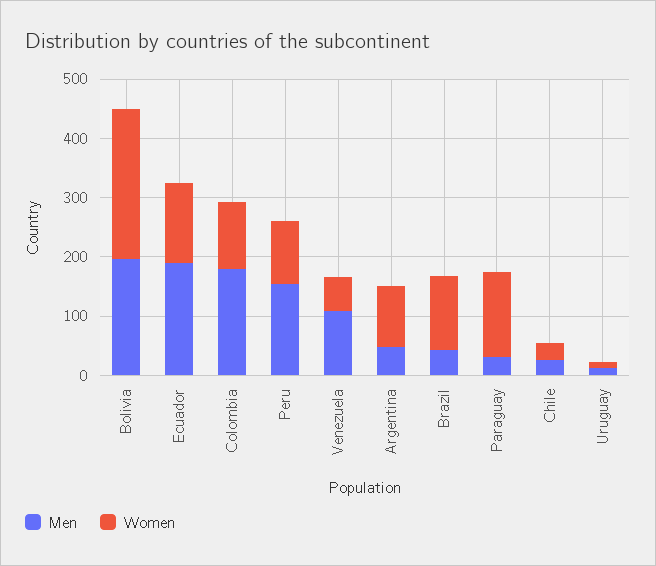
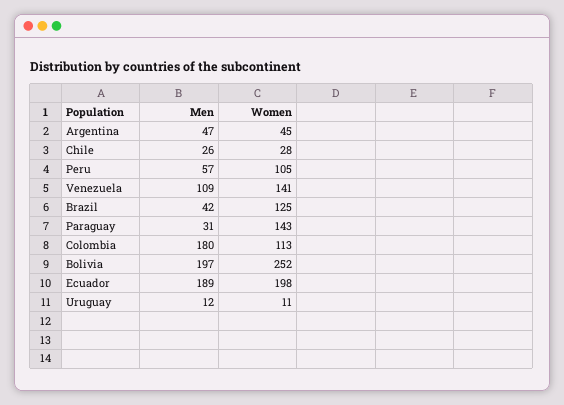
  {
    "Men": {
      "Bolivia": 197,
      "Ecuador": 189,
      "Colombia": 180,
-     "Peru": 160,
+     "Peru": 57,
      "Venezuela": 109,
      "Argentina": 47,
      "Brazil": 42,
      "Paraguay": 31,
      "Chile": 26,
      "Uruguay": 12
    },
    "Women": {
      "Bolivia": 252,
-     "Ecuador": 140,
+     "Ecuador": 198,
      "Colombia": 113,
      "Peru": 105,
-     "Venezuela": 60,
+     "Venezuela": 141,
-     "Argentina": 100,
+     "Argentina": 45,
      "Brazil": 125,
      "Paraguay": 143,
      "Chile": 28,
      "Uruguay": 11
    }
  }

